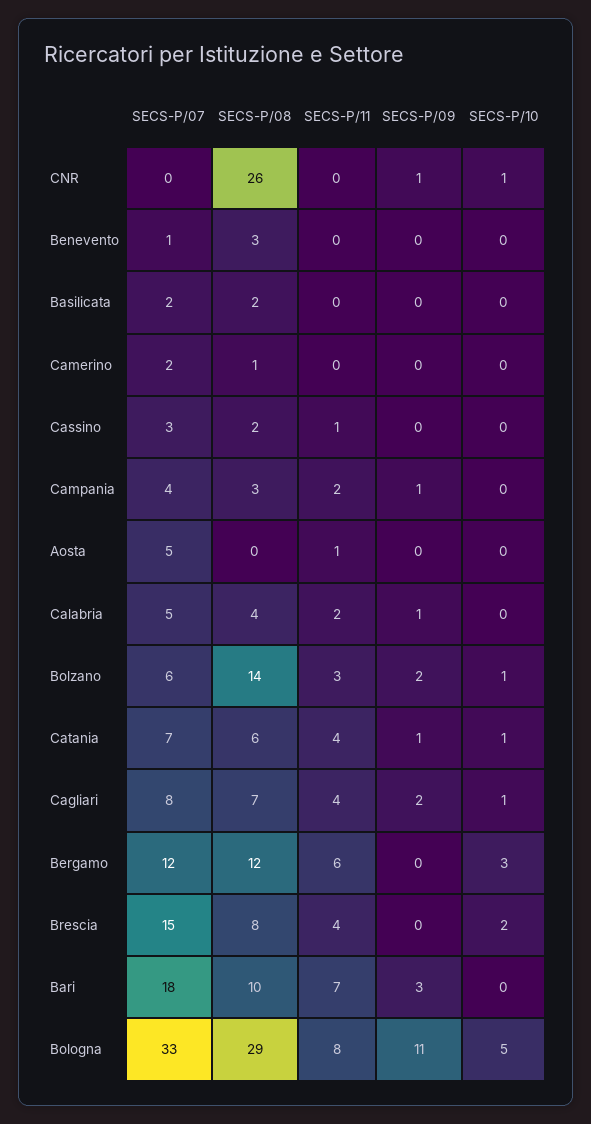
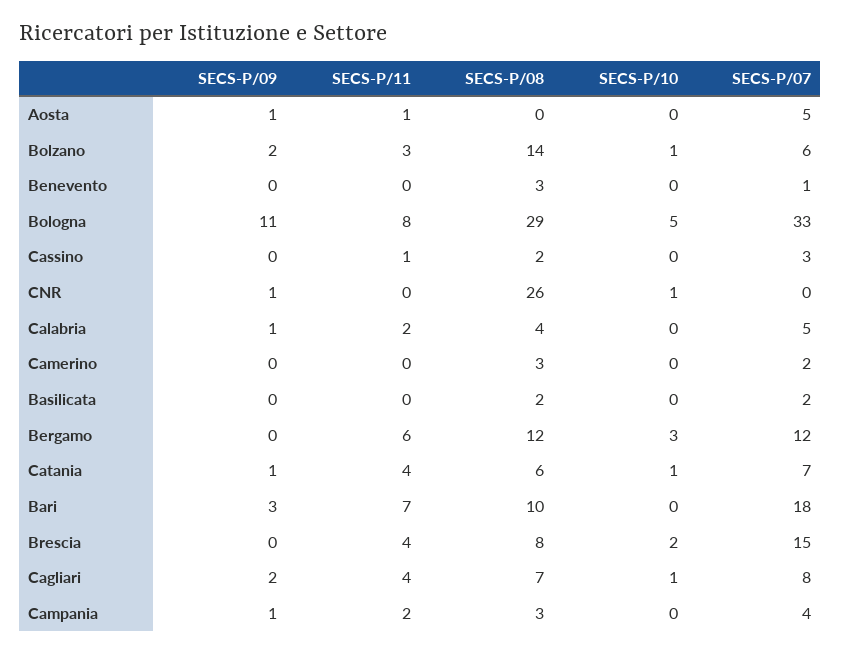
  {
    "SECS-P/07": {
      "CNR": 0,
      "Benevento": 1,
      "Basilicata": 2,
      "Camerino": 2,
      "Cassino": 3,
      "Campania": 4,
      "Aosta": 5,
      "Calabria": 5,
      "Bolzano": 6,
      "Catania": 7,
      "Cagliari": 8,
      "Bergamo": 12,
      "Brescia": 15,
      "Bari": 18,
      "Bologna": 33
    },
    "SECS-P/08": {
      "CNR": 26,
      "Benevento": 3,
      "Basilicata": 2,
-     "Camerino": 1,
+     "Camerino": 3,
      "Cassino": 2,
      "Campania": 3,
      "Aosta": 0,
      "Calabria": 4,
      "Bolzano": 14,
      "Catania": 6,
      "Cagliari": 7,
      "Bergamo": 12,
      "Brescia": 8,
      "Bari": 10,
      "Bologna": 29
    },
    "SECS-P/11": {
      "CNR": 0,
      "Benevento": 0,
      "Basilicata": 0,
      "Camerino": 0,
      "Cassino": 1,
      "Campania": 2,
      "Aosta": 1,
      "Calabria": 2,
      "Bolzano": 3,
      "Catania": 4,
      "Cagliari": 4,
      "Bergamo": 6,
      "Brescia": 4,
      "Bari": 7,
      "Bologna": 8
    },
    "SECS-P/09": {
      "CNR": 1,
      "Benevento": 0,
      "Basilicata": 0,
      "Camerino": 0,
      "Cassino": 0,
      "Campania": 1,
-     "Aosta": 0,
+     "Aosta": 1,
      "Calabria": 1,
      "Bolzano": 2,
      "Catania": 1,
      "Cagliari": 2,
      "Bergamo": 0,
      "Brescia": 0,
      "Bari": 3,
      "Bologna": 11
    },
    "SECS-P/10": {
      "CNR": 1,
      "Benevento": 0,
      "Basilicata": 0,
      "Camerino": 0,
      "Cassino": 0,
      "Campania": 0,
      "Aosta": 0,
      "Calabria": 0,
      "Bolzano": 1,
      "Catania": 1,
      "Cagliari": 1,
      "Bergamo": 3,
      "Brescia": 2,
      "Bari": 0,
      "Bologna": 5
    }
  }

